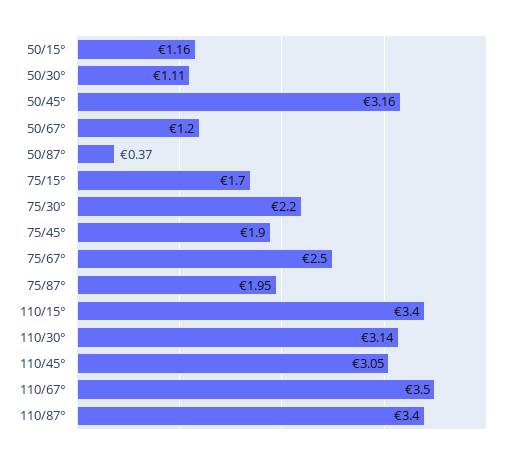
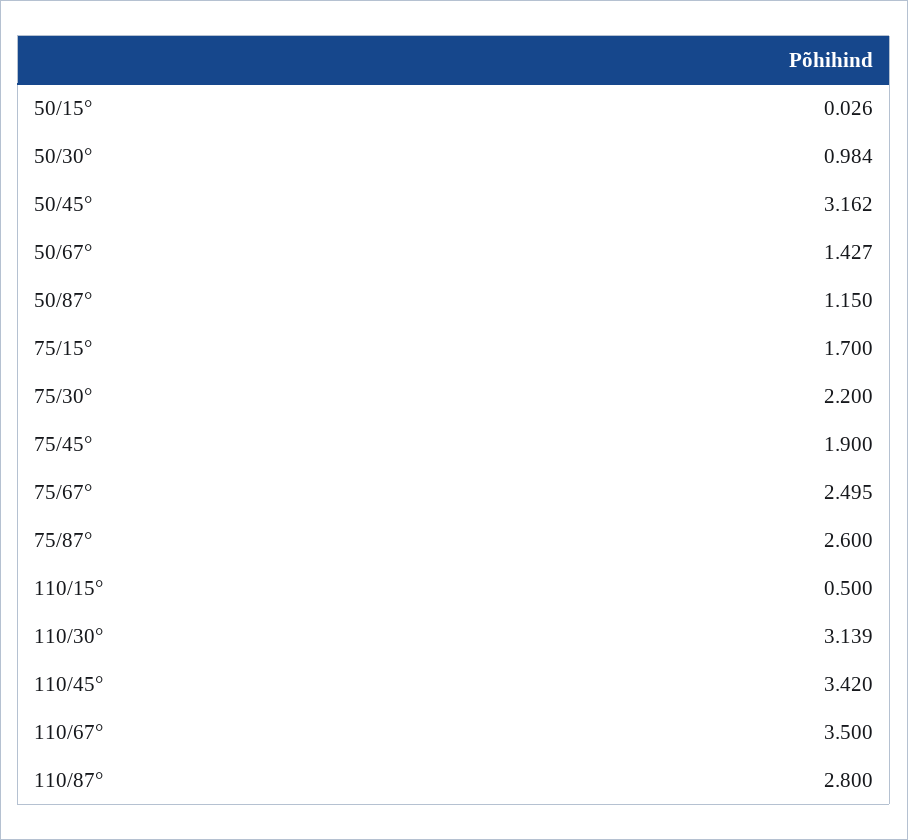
  {
-   "50/15°": 1.16,
+   "50/15°": 0.026,
-   "50/30°": 1.11,
+   "50/30°": 0.984,
    "50/45°": 3.162,
-   "50/67°": 1.2,
+   "50/67°": 1.427,
-   "50/87°": 0.37,
+   "50/87°": 1.15,
    "75/15°": 1.7,
    "75/30°": 2.2,
    "75/45°": 1.9,
    "75/67°": 2.495,
-   "75/87°": 1.95,
+   "75/87°": 2.6,
-   "110/15°": 3.4,
+   "110/15°": 0.5,
    "110/30°": 3.139,
-   "110/45°": 3.05,
+   "110/45°": 3.42,
    "110/67°": 3.5,
-   "110/87°": 3.4
+   "110/87°": 2.8
  }

